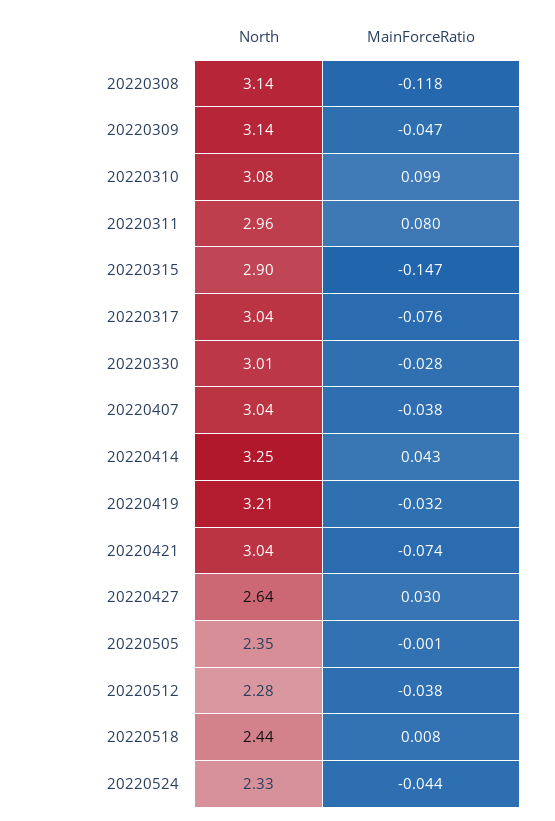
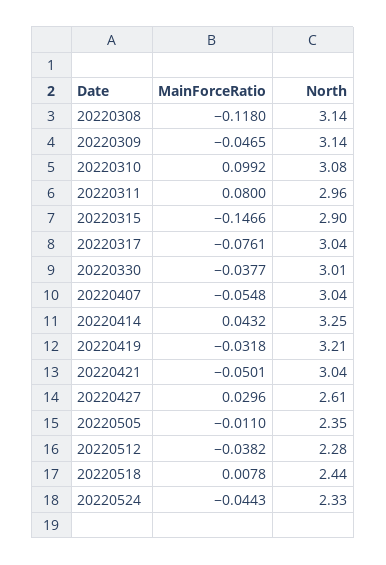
  {
    "North": {
      "20220308": 3.14,
      "20220309": 3.14,
      "20220310": 3.08,
      "20220311": 2.96,
      "20220315": 2.9,
      "20220317": 3.04,
      "20220330": 3.01,
      "20220407": 3.04,
      "20220414": 3.25,
      "20220419": 3.21,
      "20220421": 3.04,
-     "20220427": 2.64,
+     "20220427": 2.61,
      "20220505": 2.35,
      "20220512": 2.28,
      "20220518": 2.44,
      "20220524": 2.33
    },
    "MainForceRatio": {
      "20220308": -0.118,
      "20220309": -0.0465,
      "20220310": 0.0992,
      "20220311": 0.08,
      "20220315": -0.1466,
      "20220317": -0.0761,
-     "20220330": -0.028,
+     "20220330": -0.0377,
-     "20220407": -0.038,
+     "20220407": -0.0548,
      "20220414": 0.0432,
      "20220419": -0.0318,
-     "20220421": -0.074,
+     "20220421": -0.0501,
      "20220427": 0.0296,
-     "20220505": -0.001,
+     "20220505": -0.011,
      "20220512": -0.0382,
      "20220518": 0.0078,
      "20220524": -0.0443
    }
  }

